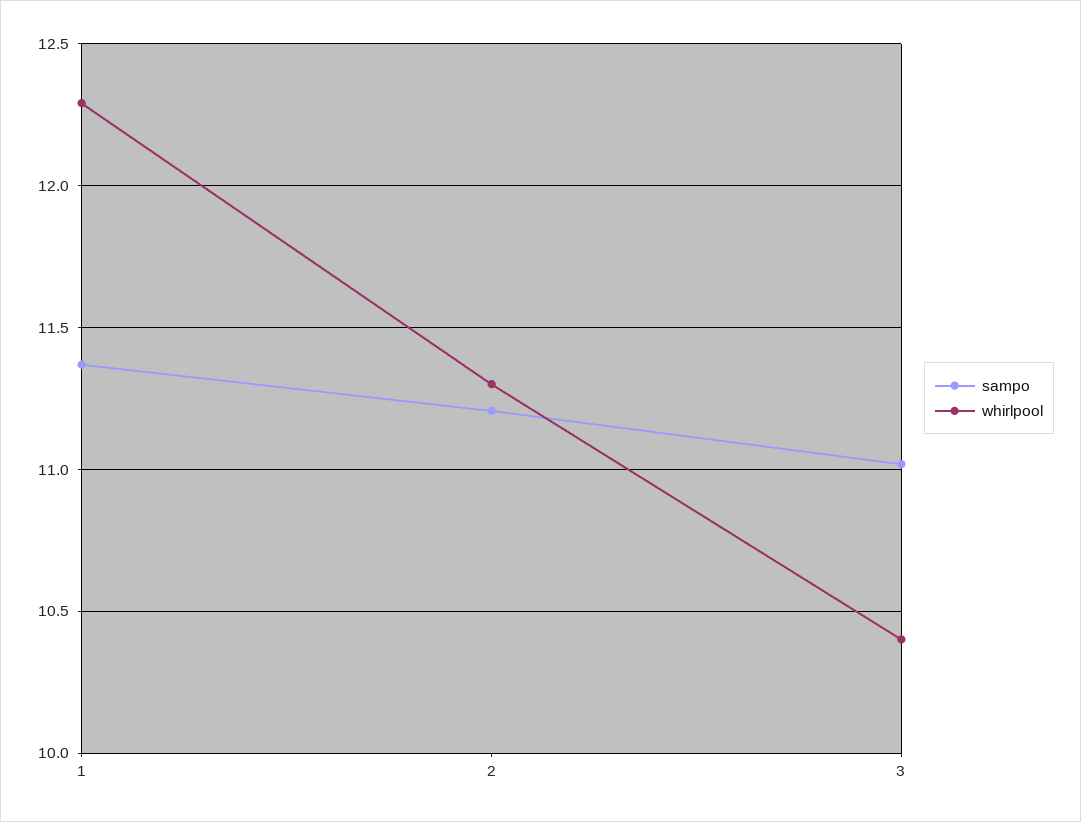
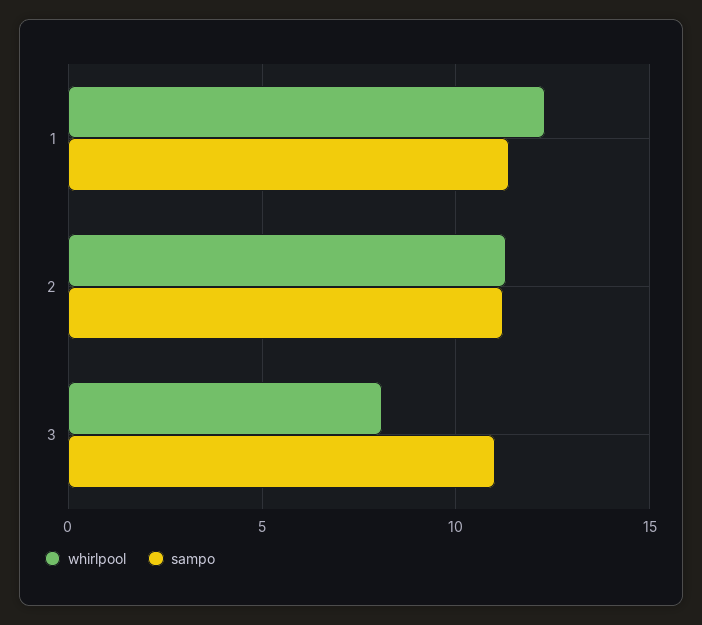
  {
    "sampo": {
      "1": 11.35,
      "2": 11.2,
      "3": 11
    },
    "whirlpool": {
      "1": 12.3,
      "2": 11.3,
-     "3": 10.4
+     "3": 8
    }
  }

